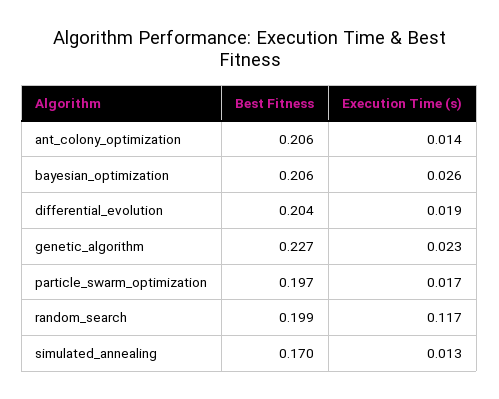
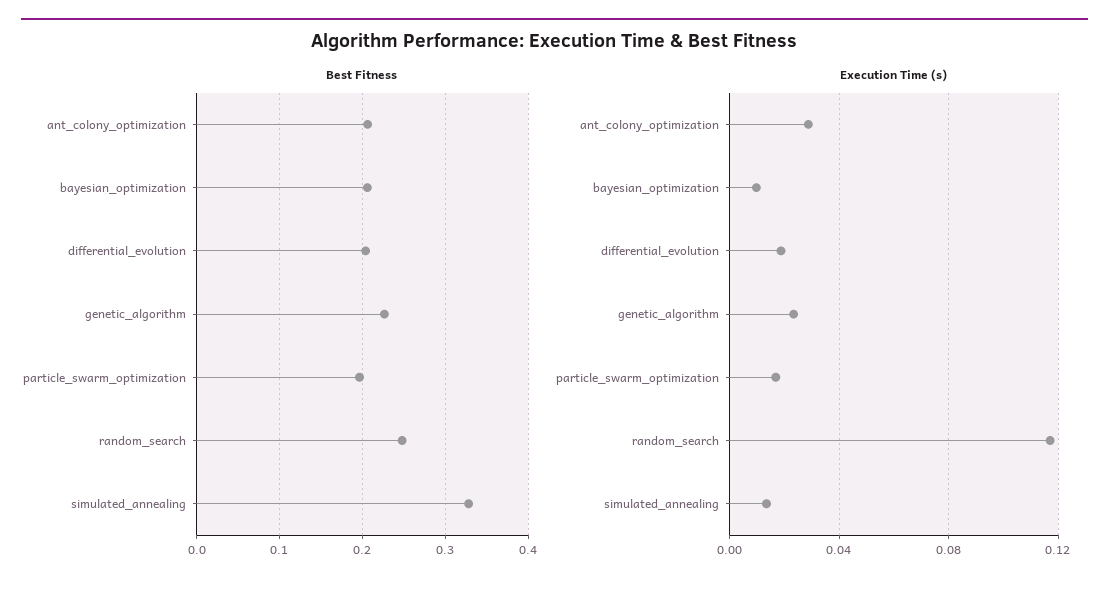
  {
    "Best Fitness": {
      "ant_colony_optimization": 0.206,
      "bayesian_optimization": 0.206,
      "differential_evolution": 0.204,
      "genetic_algorithm": 0.227,
      "particle_swarm_optimization": 0.197,
-     "random_search": 0.199,
+     "random_search": 0.25,
-     "simulated_annealing": 0.17
+     "simulated_annealing": 0.33
    },
    "Execution Time (s)": {
-     "ant_colony_optimization": 0.014,
+     "ant_colony_optimization": 0.03,
-     "bayesian_optimization": 0.026,
+     "bayesian_optimization": 0.01,
      "differential_evolution": 0.019,
      "genetic_algorithm": 0.023,
      "particle_swarm_optimization": 0.017,
      "random_search": 0.117,
      "simulated_annealing": 0.013
    }
  }

